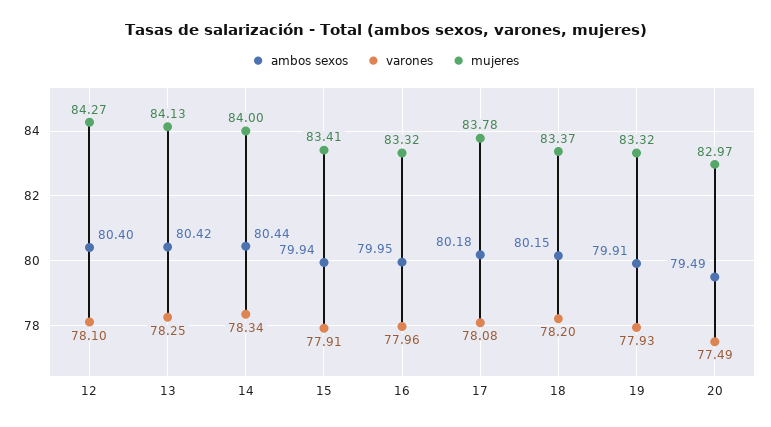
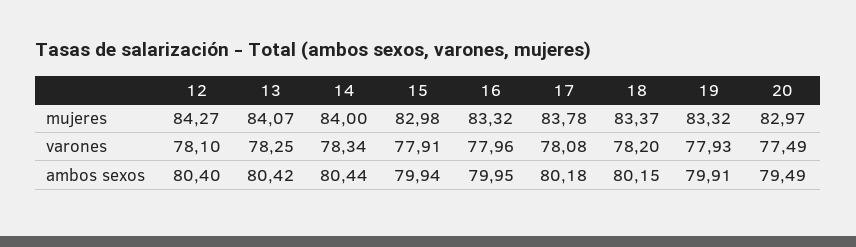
  {
    "ambos sexos": {
      "12": 80.4,
      "13": 80.42,
      "14": 80.44,
      "15": 79.94,
      "16": 79.95,
      "17": 80.18,
      "18": 80.15,
      "19": 79.91,
      "20": 79.49
    },
    "varones": {
      "12": 78.1,
      "13": 78.25,
      "14": 78.34,
      "15": 77.91,
      "16": 77.96,
      "17": 78.08,
      "18": 78.2,
      "19": 77.93,
      "20": 77.49
    },
    "mujeres": {
      "12": 84.27,
-     "13": 84.13,
+     "13": 84.07,
      "14": 84,
-     "15": 83.41,
+     "15": 82.98,
      "16": 83.32,
      "17": 83.78,
      "18": 83.37,
      "19": 83.32,
      "20": 82.97
    }
  }

